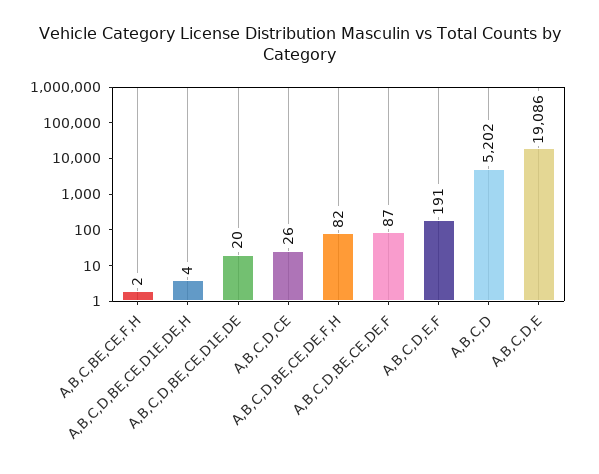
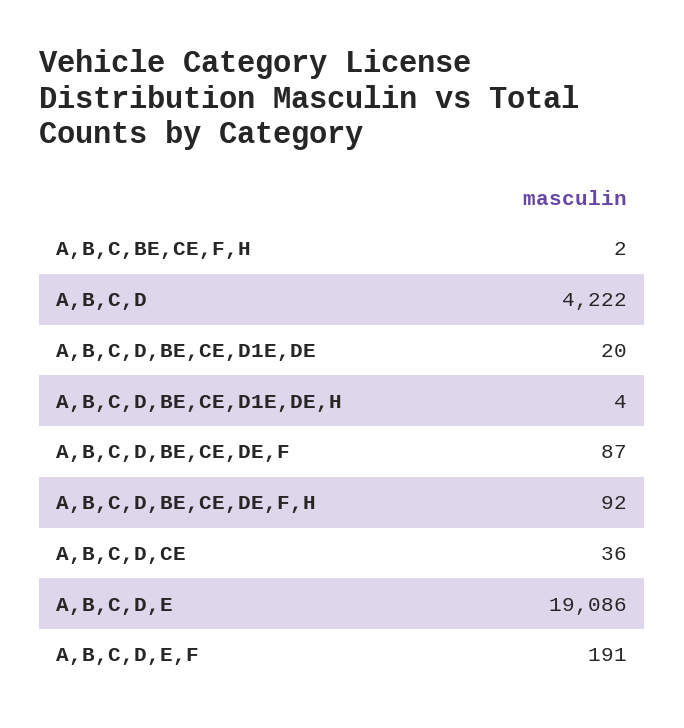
  {
    "A,B,C,BE,CE,F,H": 2,
    "A,B,C,D,BE,CE,D1E,DE,H": 4,
    "A,B,C,D,BE,CE,D1E,DE": 20,
-   "A,B,C,D,CE": 26,
+   "A,B,C,D,CE": 36,
-   "A,B,C,D,BE,CE,DE,F,H": 82,
+   "A,B,C,D,BE,CE,DE,F,H": 92,
    "A,B,C,D,BE,CE,DE,F": 87,
    "A,B,C,D,E,F": 191,
-   "A,B,C,D": 5202,
+   "A,B,C,D": 4222,
    "A,B,C,D,E": 19086
  }

